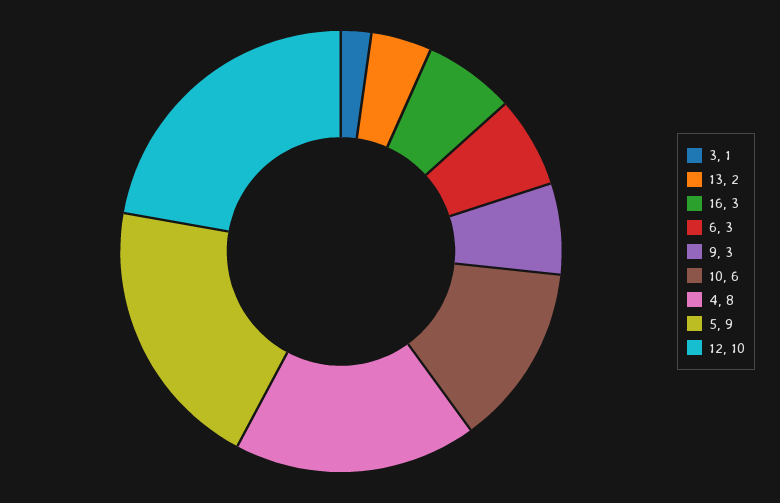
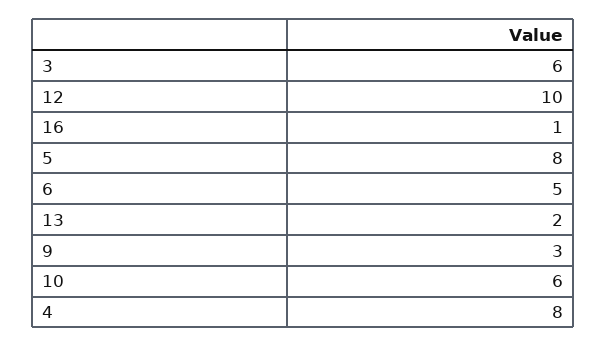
  {
-   "3": 1,
+   "3": 6,
    "13": 2,
-   "16": 3,
+   "16": 1,
-   "6": 3,
+   "6": 5,
    "9": 3,
    "10": 6,
    "4": 8,
-   "5": 9,
+   "5": 8,
    "12": 10
  }

